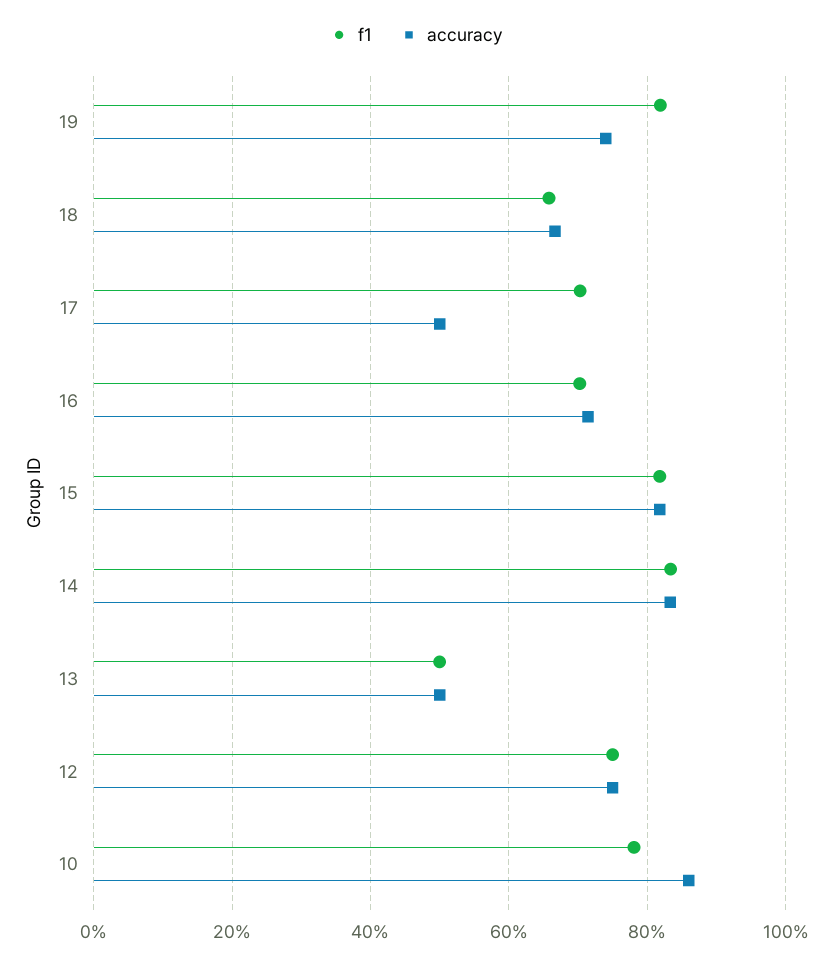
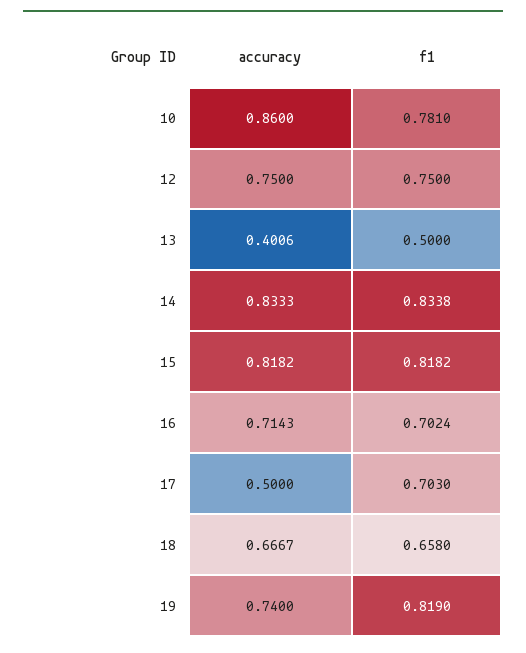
  {
    "f1": {
      "19": 0.819,
      "18": 0.658,
      "17": 0.703,
      "16": 0.7024,
      "15": 0.8182,
      "14": 0.8338,
      "13": 0.5,
      "12": 0.75,
      "10": 0.781
    },
    "accuracy": {
      "19": 0.74,
      "18": 0.6667,
      "17": 0.5,
      "16": 0.7143,
      "15": 0.8182,
      "14": 0.8333,
-     "13": 0.5,
+     "13": 0.4006,
      "12": 0.75,
      "10": 0.86
    }
  }

